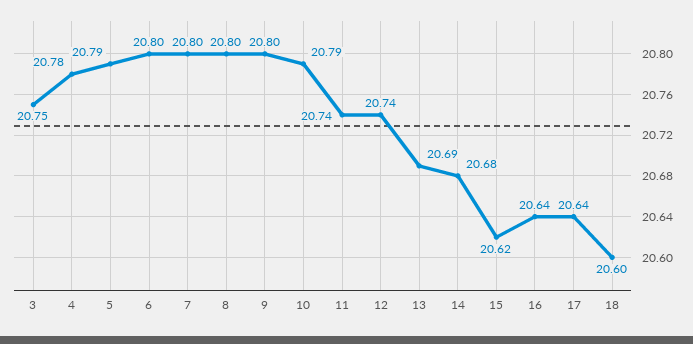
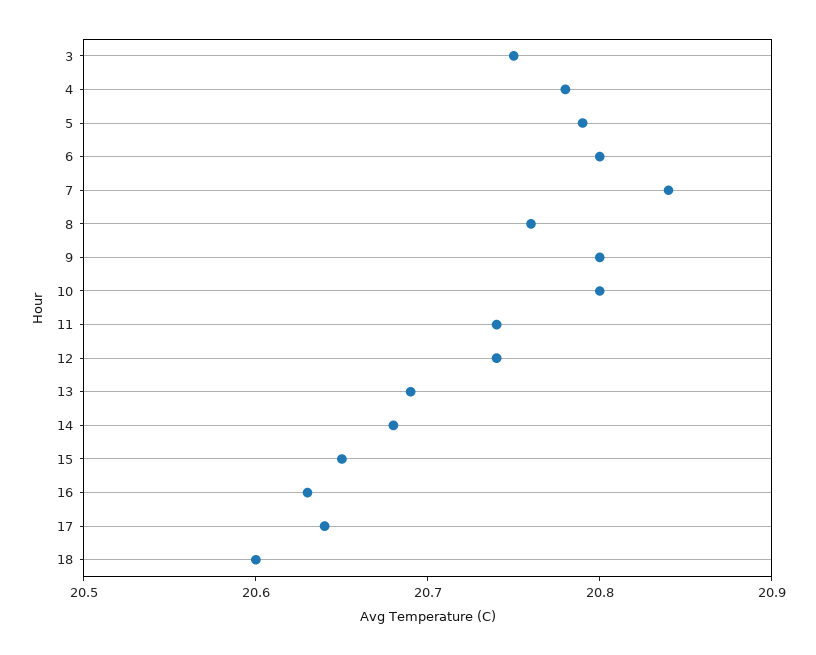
  {
    "3": 20.75,
    "4": 20.78,
    "5": 20.79,
    "6": 20.8,
-   "7": 20.8,
+   "7": 20.84,
-   "8": 20.8,
+   "8": 20.76,
    "9": 20.8,
-   "10": 20.79,
+   "10": 20.8,
    "11": 20.74,
    "12": 20.74,
    "13": 20.69,
    "14": 20.68,
-   "15": 20.62,
+   "15": 20.65,
-   "16": 20.64,
+   "16": 20.63,
    "17": 20.64,
    "18": 20.6
  }

